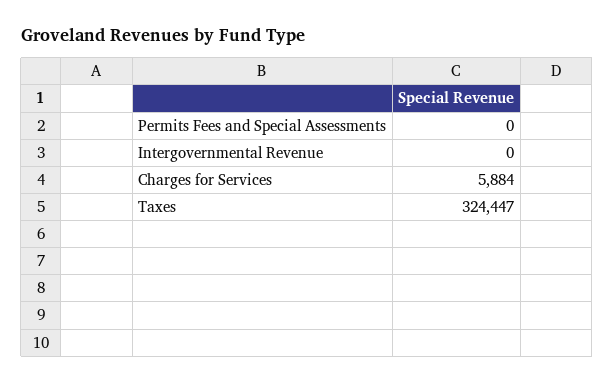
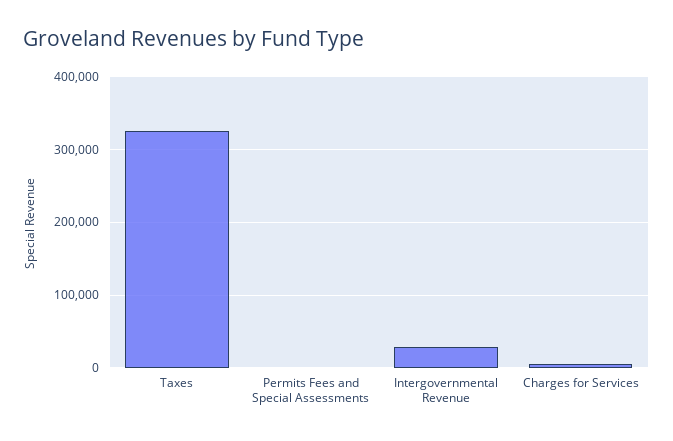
  {
    "Permits Fees and Special Assessments": 0,
-   "Intergovernmental Revenue": 0,
+   "Intergovernmental Revenue": 30000,
    "Charges for Services": 5884,
    "Taxes": 324447
  }

